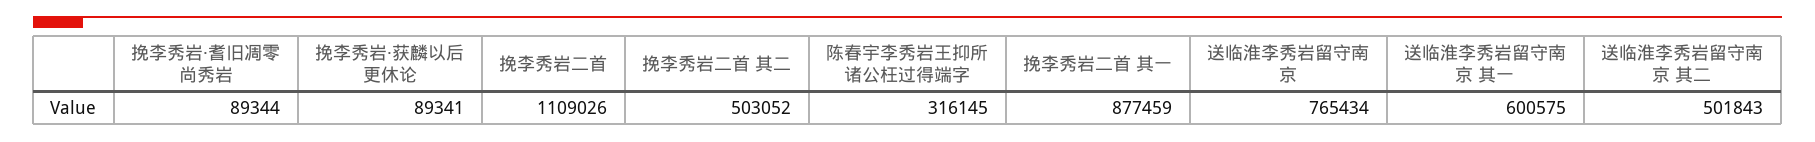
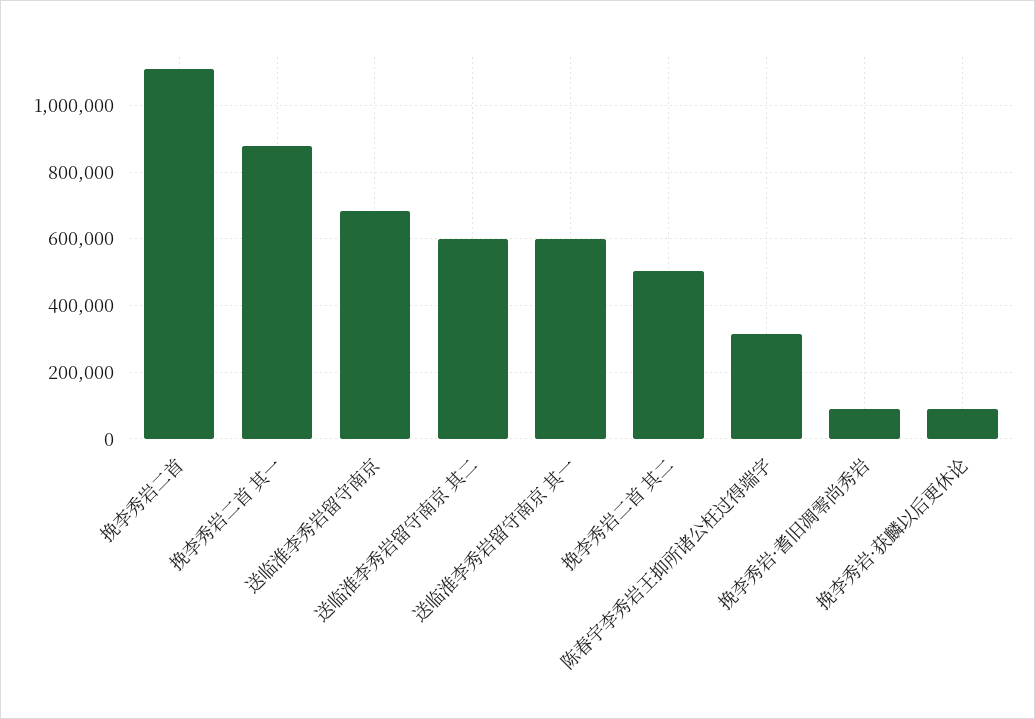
  {
    "挽李秀岩·耆旧凋零尚秀岩": 89344,
    "挽李秀岩·获麟以后更休论": 89341,
    "挽李秀岩二首": 1109026,
    "挽李秀岩二首 其二": 503052,
    "陈春宇李秀岩王抑所诸公枉过得端字": 316145,
    "挽李秀岩二首 其一": 877459,
-   "送临淮李秀岩留守南京": 765434,
+   "送临淮李秀岩留守南京": 680000,
    "送临淮李秀岩留守南京 其一": 600575,
-   "送临淮李秀岩留守南京 其二": 501843
+   "送临淮李秀岩留守南京 其二": 600000
  }

